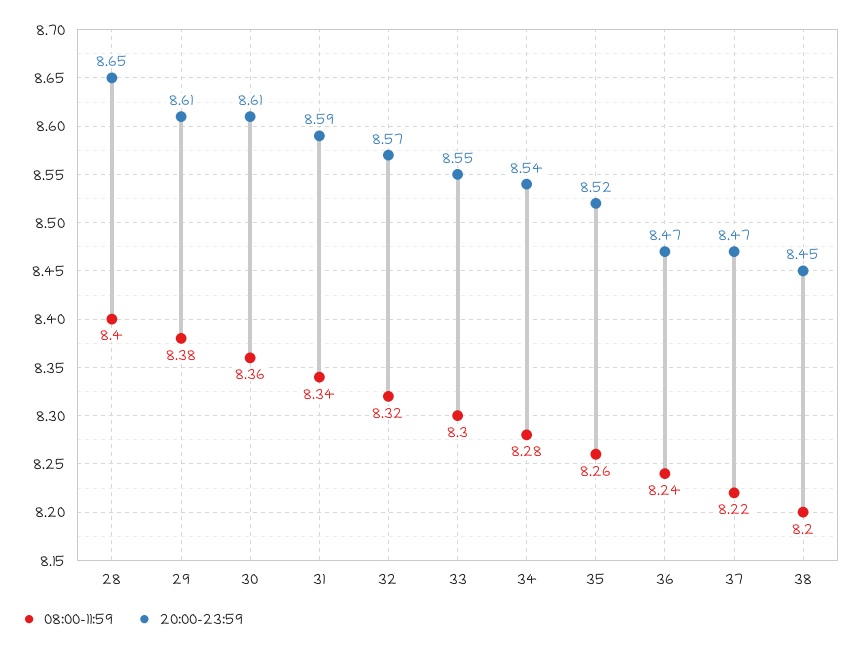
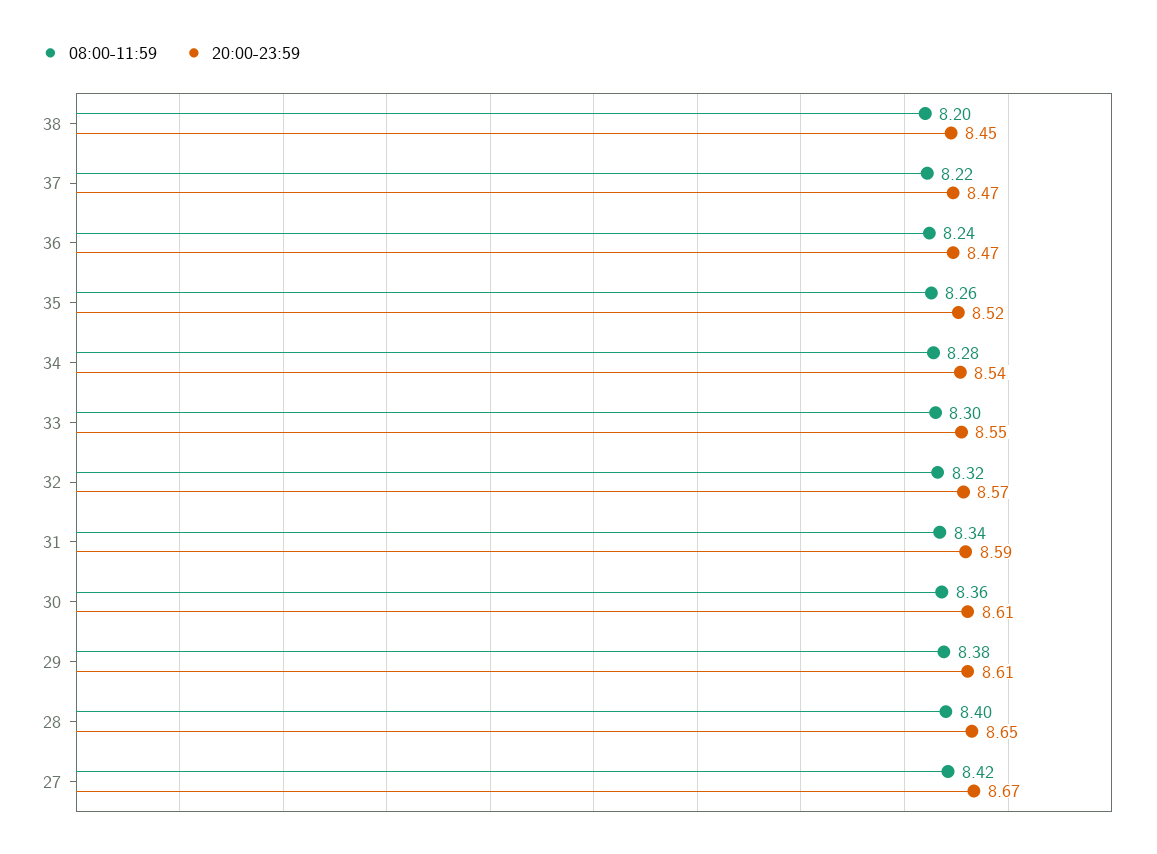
  {
    "08:00-11:59": {
      "28": 8.4,
      "29": 8.38,
      "30": 8.36,
      "31": 8.34,
      "32": 8.32,
      "33": 8.3,
      "34": 8.28,
      "35": 8.26,
      "36": 8.24,
      "37": 8.22,
-     "38": 8.2
+     "38": 8.2,
+     "27": 8.42
    },
    "20:00-23:59": {
      "28": 8.65,
      "29": 8.61,
      "30": 8.61,
      "31": 8.59,
      "32": 8.57,
      "33": 8.55,
      "34": 8.54,
      "35": 8.52,
      "36": 8.47,
      "37": 8.47,
-     "38": 8.45
+     "38": 8.45,
+     "27": 8.67
    }
  }

